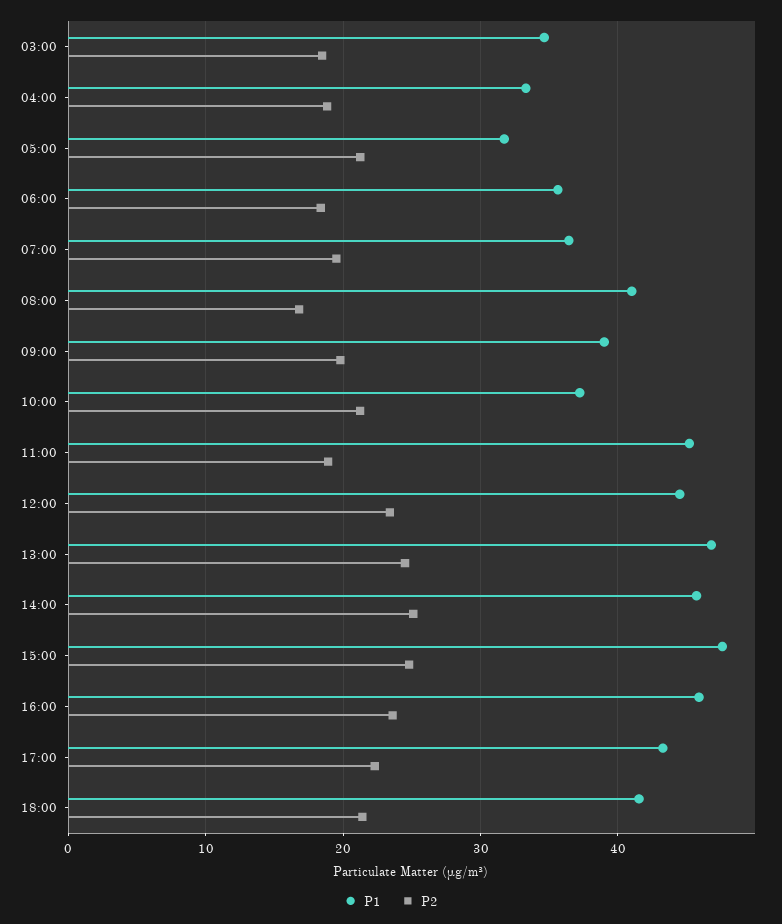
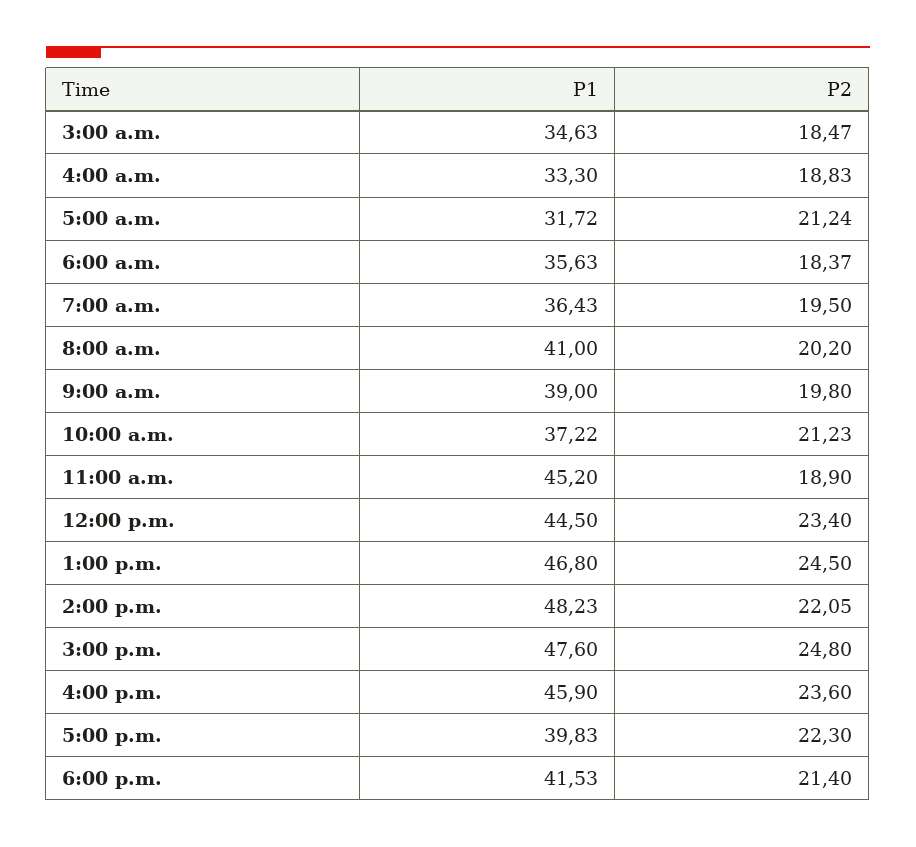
  {
    "P1": {
      "03:00": 34.63,
      "04:00": 33.3,
      "05:00": 31.72,
      "06:00": 35.63,
      "07:00": 36.43,
      "08:00": 41,
      "09:00": 39,
      "10:00": 37.22,
      "11:00": 45.2,
      "12:00": 44.5,
      "13:00": 46.8,
-     "14:00": 46,
+     "14:00": 48.23,
      "15:00": 47.6,
      "16:00": 45.9,
-     "17:00": 43,
+     "17:00": 39.83,
      "18:00": 41.53
    },
    "P2": {
      "03:00": 18.47,
      "04:00": 18.83,
      "05:00": 21.24,
      "06:00": 18.37,
      "07:00": 19.5,
-     "08:00": 17,
+     "08:00": 20.2,
      "09:00": 19.8,
      "10:00": 21.23,
      "11:00": 18.9,
      "12:00": 23.4,
      "13:00": 24.5,
-     "14:00": 25,
+     "14:00": 22.05,
      "15:00": 24.8,
      "16:00": 23.6,
      "17:00": 22.3,
      "18:00": 21.4
    }
  }

